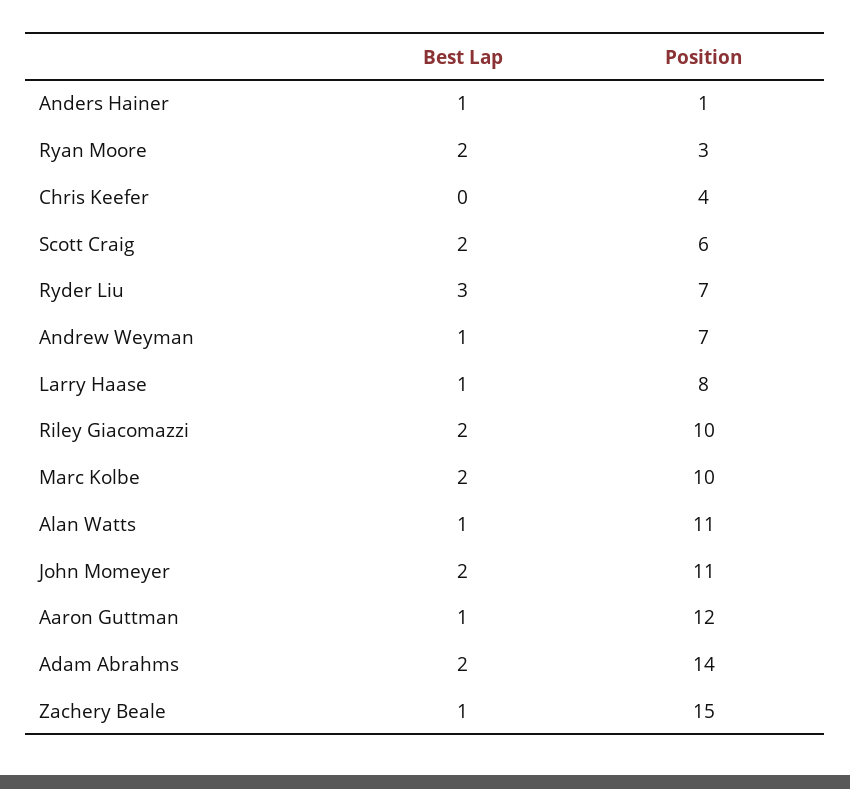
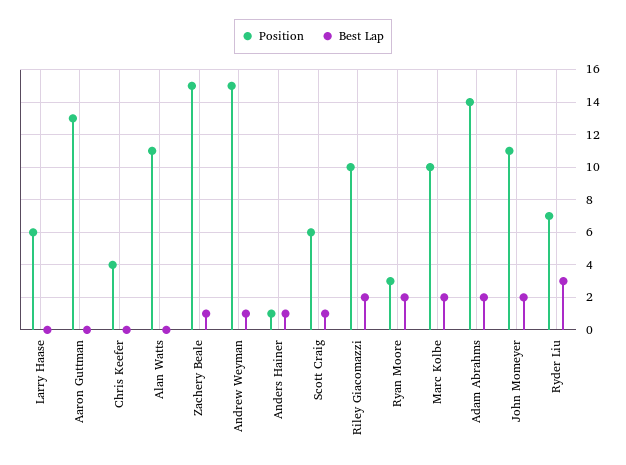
  {
    "Best Lap": {
      "Anders Hainer": 1,
      "Ryan Moore": 2,
      "Chris Keefer": 0,
-     "Scott Craig": 2,
+     "Scott Craig": 1,
      "Ryder Liu": 3,
      "Andrew Weyman": 1,
-     "Larry Haase": 1,
+     "Larry Haase": 0,
      "Riley Giacomazzi": 2,
      "Marc Kolbe": 2,
-     "Alan Watts": 1,
+     "Alan Watts": 0,
      "John Momeyer": 2,
-     "Aaron Guttman": 1,
+     "Aaron Guttman": 0,
      "Adam Abrahms": 2,
      "Zachery Beale": 1
    },
    "Position": {
      "Anders Hainer": 1,
      "Ryan Moore": 3,
      "Chris Keefer": 4,
      "Scott Craig": 6,
      "Ryder Liu": 7,
-     "Andrew Weyman": 7,
+     "Andrew Weyman": 15,
-     "Larry Haase": 8,
+     "Larry Haase": 6,
      "Riley Giacomazzi": 10,
      "Marc Kolbe": 10,
      "Alan Watts": 11,
      "John Momeyer": 11,
-     "Aaron Guttman": 12,
+     "Aaron Guttman": 13,
      "Adam Abrahms": 14,
      "Zachery Beale": 15
    }
  }

